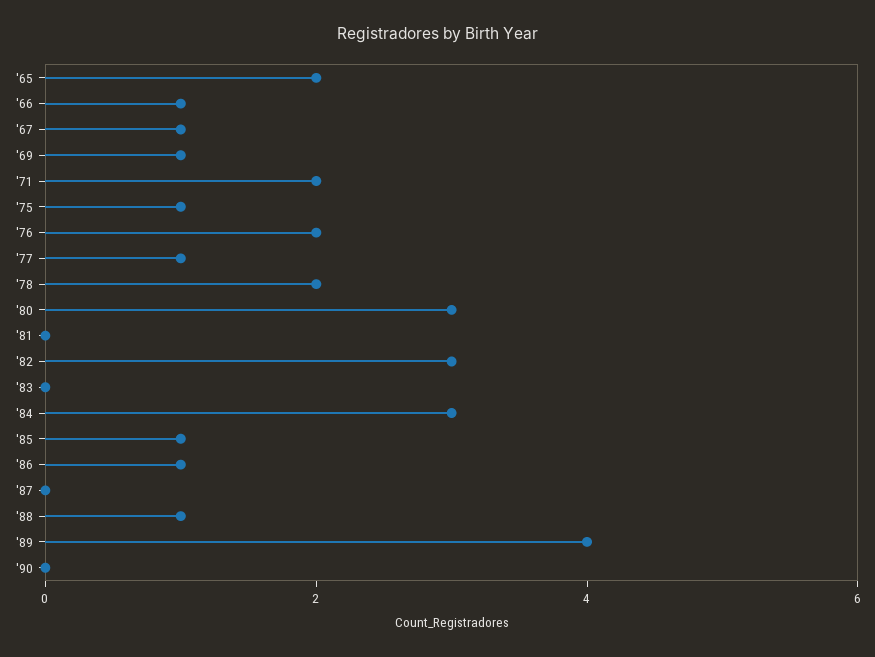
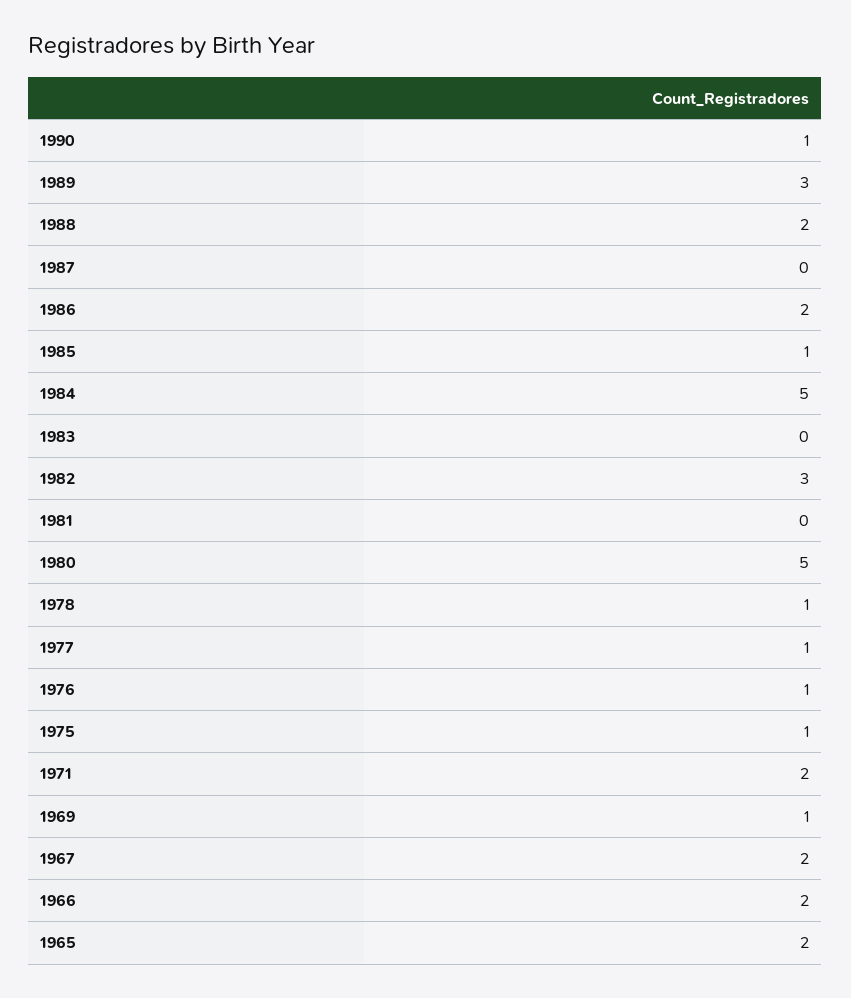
  {
    "'65": 2,
-   "'66": 1,
+   "'66": 2,
-   "'67": 1,
+   "'67": 2,
    "'69": 1,
    "'71": 2,
    "'75": 1,
-   "'76": 2,
+   "'76": 1,
    "'77": 1,
-   "'78": 2,
+   "'78": 1,
-   "'80": 3,
+   "'80": 5,
    "'81": 0,
    "'82": 3,
    "'83": 0,
-   "'84": 3,
+   "'84": 5,
    "'85": 1,
-   "'86": 1,
+   "'86": 2,
    "'87": 0,
-   "'88": 1,
+   "'88": 2,
-   "'89": 4,
+   "'89": 3,
-   "'90": 0
+   "'90": 1
  }

